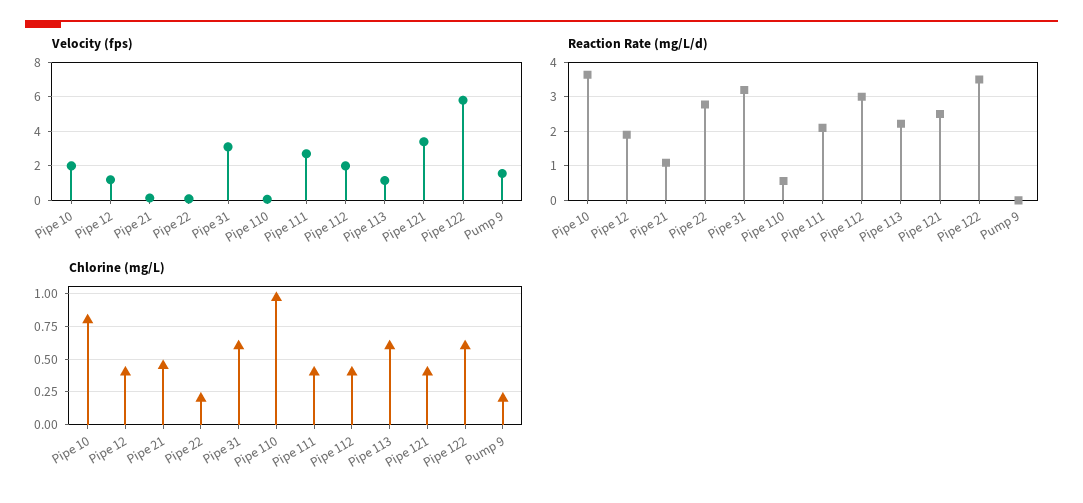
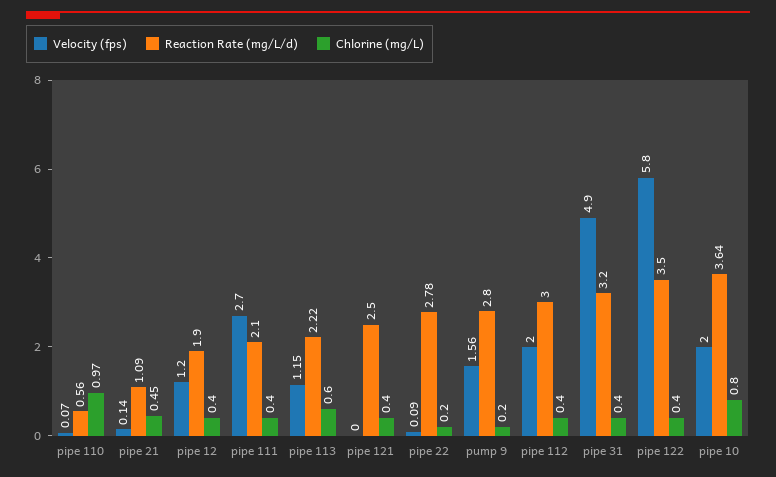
  {
    "Velocity (fps)": {
      "Pipe 10": 2,
      "Pipe 12": 1.2,
      "Pipe 21": 0.14,
      "Pipe 22": 0.09,
-     "Pipe 31": 3,
+     "Pipe 31": 4.9,
      "Pipe 110": 0.07,
      "Pipe 111": 2.7,
      "Pipe 112": 2,
      "Pipe 113": 1.15,
-     "Pipe 121": 3.5,
+     "Pipe 121": 0,
      "Pipe 122": 5.8,
      "Pump 9": 1.56
    },
    "Reaction Rate (mg/L/d)": {
      "Pipe 10": 3.64,
      "Pipe 12": 1.9,
      "Pipe 21": 1.09,
      "Pipe 22": 2.78,
      "Pipe 31": 3.2,
      "Pipe 110": 0.56,
      "Pipe 111": 2.1,
      "Pipe 112": 3,
      "Pipe 113": 2.22,
      "Pipe 121": 2.5,
      "Pipe 122": 3.5,
-     "Pump 9": 0
+     "Pump 9": 2.8
    },
    "Chlorine (mg/L)": {
      "Pipe 10": 0.8,
      "Pipe 12": 0.4,
      "Pipe 21": 0.45,
      "Pipe 22": 0.2,
-     "Pipe 31": 0.6,
+     "Pipe 31": 0.4,
      "Pipe 110": 0.97,
      "Pipe 111": 0.4,
      "Pipe 112": 0.4,
      "Pipe 113": 0.6,
      "Pipe 121": 0.4,
-     "Pipe 122": 0.6,
+     "Pipe 122": 0.4,
      "Pump 9": 0.2
    }
  }

